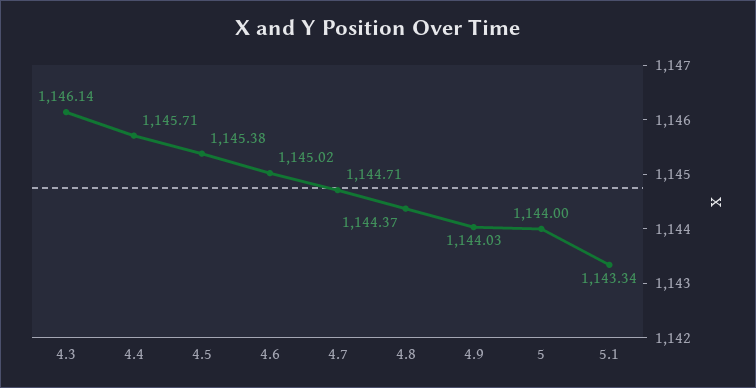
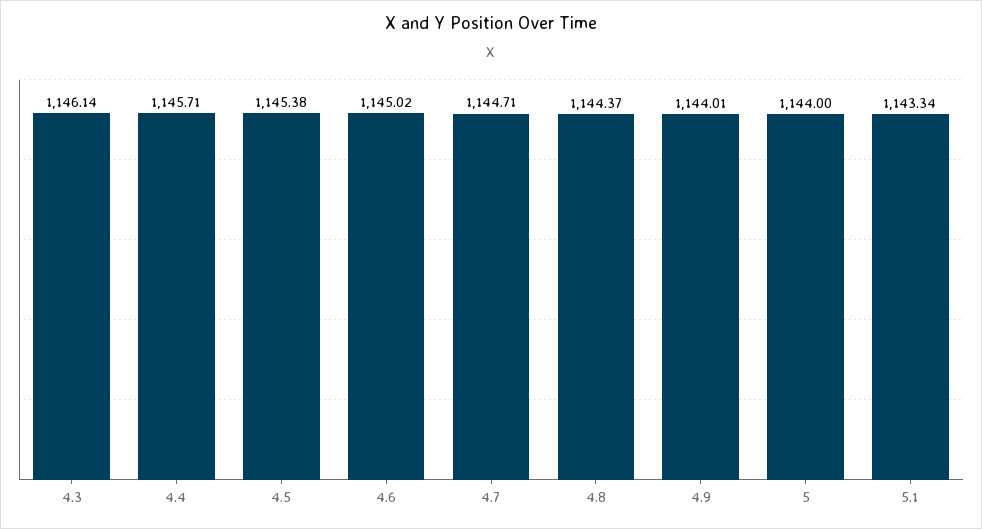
  {
    "4.3": 1146.14,
    "4.4": 1145.71,
    "4.5": 1145.38,
    "4.6": 1145.02,
    "4.7": 1144.71,
    "4.8": 1144.37,
-   "4.9": 1144.03,
+   "4.9": 1144.01,
    "5": 1144,
    "5.1": 1143.34
  }

